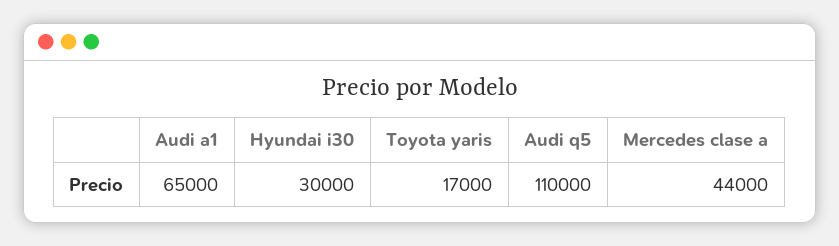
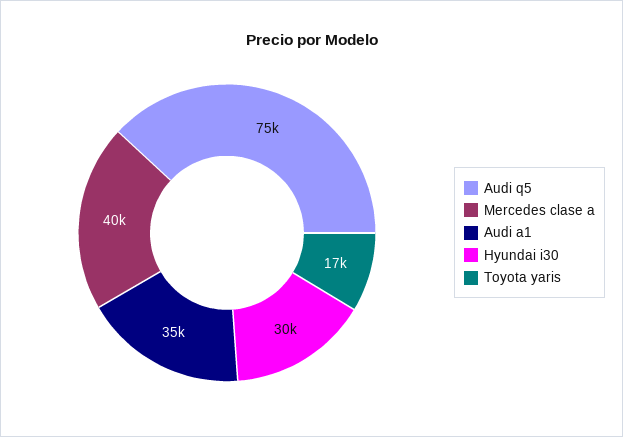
  {
-   "Audi a1": 65000,
+   "Audi a1": 35000,
    "Hyundai i30": 30000,
    "Toyota yaris": 17000,
-   "Audi q5": 110000,
+   "Audi q5": 75000,
-   "Mercedes clase a": 44000
+   "Mercedes clase a": 40000
  }

